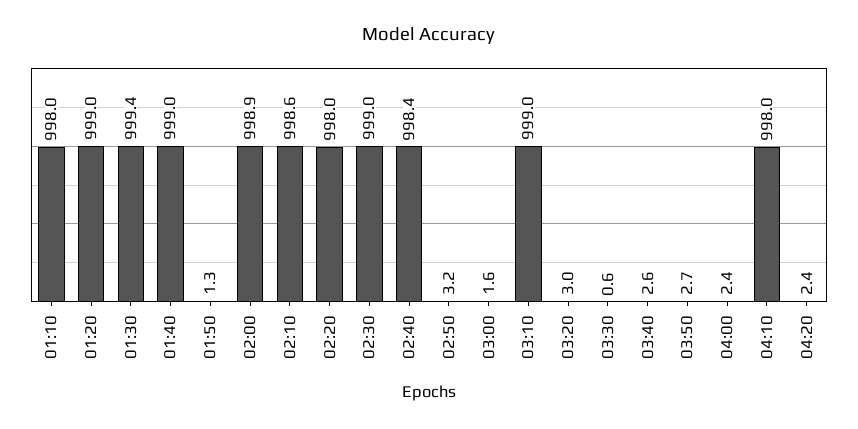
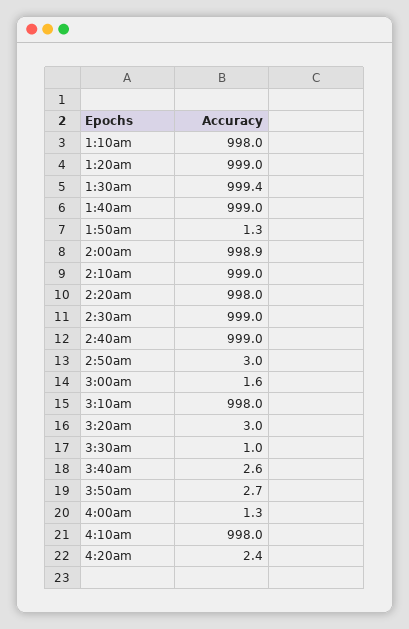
  {
    "01:10": 998,
    "01:20": 999,
    "01:30": 999.4,
    "01:40": 999,
    "01:50": 1.3,
    "02:00": 998.9,
-   "02:10": 998.6,
+   "02:10": 999,
    "02:20": 998,
    "02:30": 999,
-   "02:40": 998.4,
+   "02:40": 999,
-   "02:50": 3.2,
+   "02:50": 3,
    "03:00": 1.6,
-   "03:10": 999,
+   "03:10": 998,
    "03:20": 3,
-   "03:30": 0.6,
+   "03:30": 1,
    "03:40": 2.6,
    "03:50": 2.7,
-   "04:00": 2.4,
+   "04:00": 1.3,
    "04:10": 998,
    "04:20": 2.4
  }

